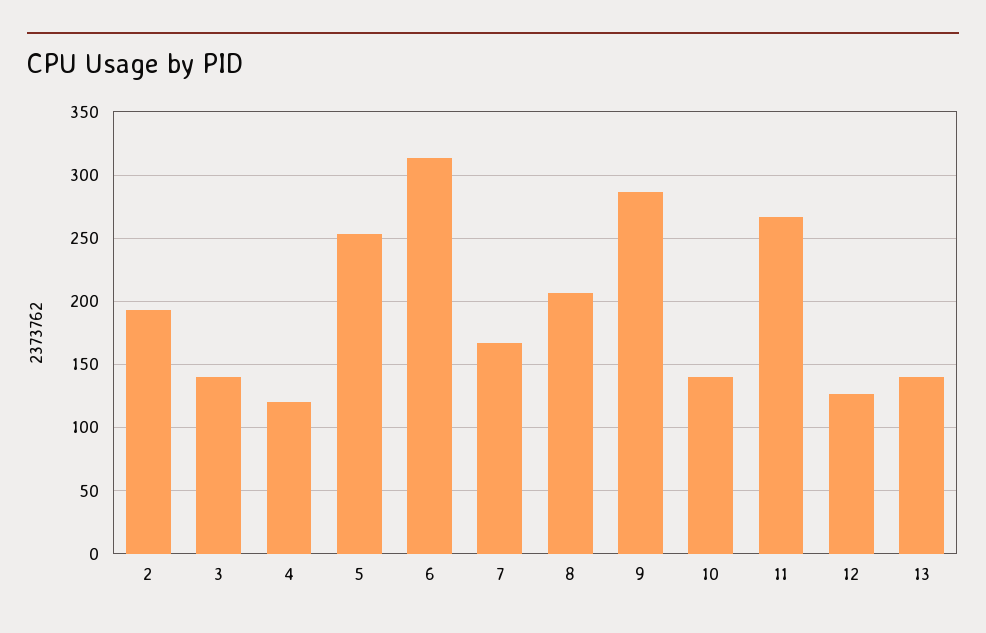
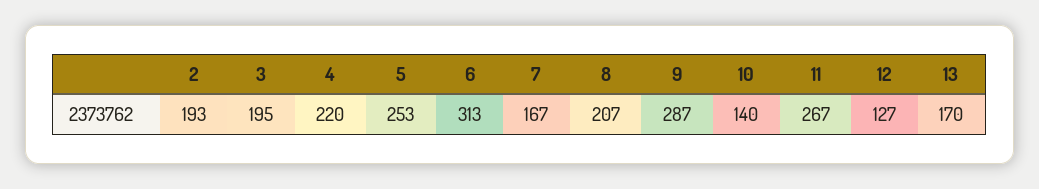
  {
    "2": 193,
-   "3": 140,
+   "3": 195,
-   "4": 120,
+   "4": 220,
    "5": 253,
    "6": 313,
    "7": 167,
    "8": 207,
    "9": 287,
    "10": 140,
    "11": 267,
    "12": 127,
-   "13": 140
+   "13": 170
  }

